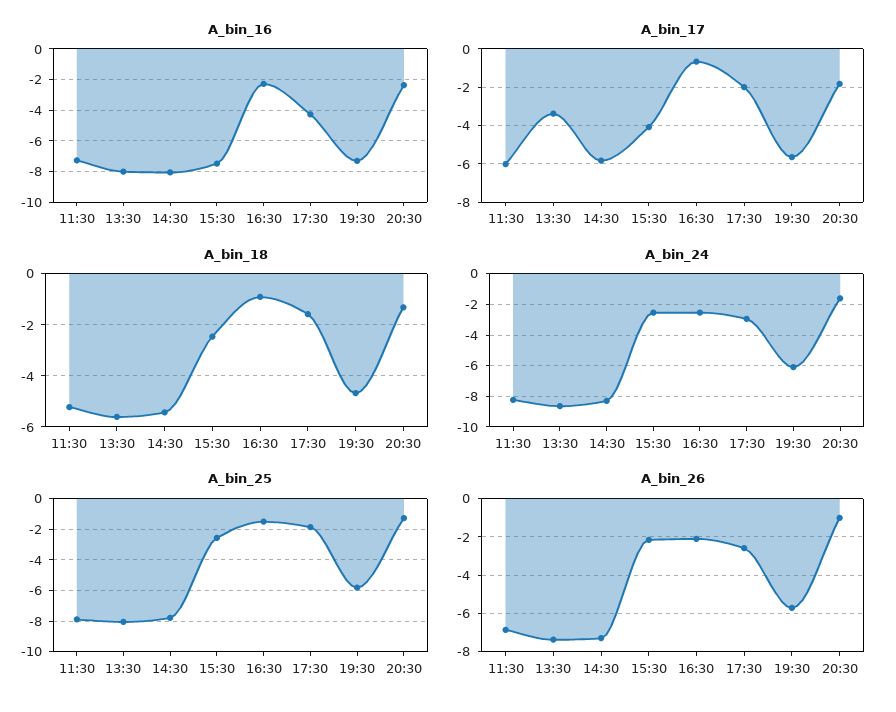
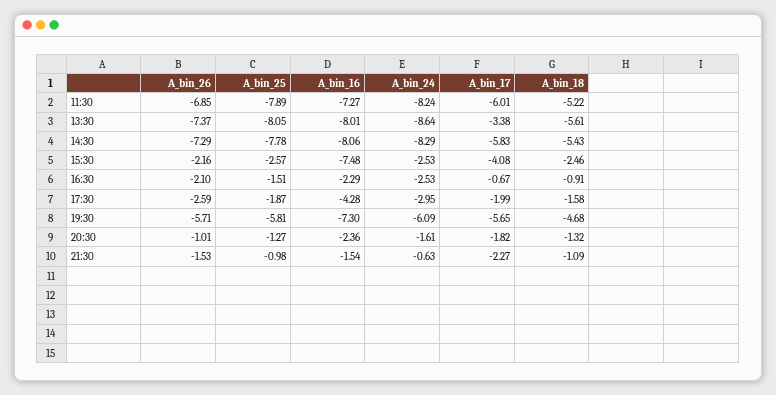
  {
    "A_bin_16": {
      "11:30": -7.27,
      "13:30": -8.01,
      "14:30": -8.06,
      "15:30": -7.48,
      "16:30": -2.29,
      "17:30": -4.28,
      "19:30": -7.3,
-     "20:30": -2.36
+     "20:30": -2.36,
+     "21:30": -1.54
    },
    "A_bin_17": {
      "11:30": -6.01,
      "13:30": -3.38,
      "14:30": -5.83,
      "15:30": -4.08,
      "16:30": -0.67,
      "17:30": -1.99,
      "19:30": -5.65,
-     "20:30": -1.82
+     "20:30": -1.82,
+     "21:30": -2.27
    },
    "A_bin_18": {
      "11:30": -5.22,
      "13:30": -5.61,
      "14:30": -5.43,
      "15:30": -2.46,
      "16:30": -0.91,
      "17:30": -1.58,
      "19:30": -4.68,
-     "20:30": -1.32
+     "20:30": -1.32,
+     "21:30": -1.09
    },
    "A_bin_24": {
      "11:30": -8.24,
      "13:30": -8.64,
      "14:30": -8.29,
      "15:30": -2.53,
      "16:30": -2.53,
      "17:30": -2.95,
      "19:30": -6.09,
-     "20:30": -1.61
+     "20:30": -1.61,
+     "21:30": -0.63
    },
    "A_bin_25": {
      "11:30": -7.89,
      "13:30": -8.05,
      "14:30": -7.78,
      "15:30": -2.57,
      "16:30": -1.51,
      "17:30": -1.87,
      "19:30": -5.81,
-     "20:30": -1.27
+     "20:30": -1.27,
+     "21:30": -0.98
    },
    "A_bin_26": {
      "11:30": -6.85,
      "13:30": -7.37,
      "14:30": -7.29,
      "15:30": -2.16,
      "16:30": -2.1,
      "17:30": -2.59,
      "19:30": -5.71,
-     "20:30": -1.01
+     "20:30": -1.01,
+     "21:30": -1.53
    }
  }

